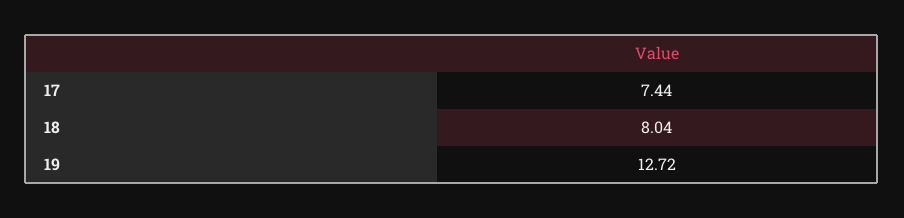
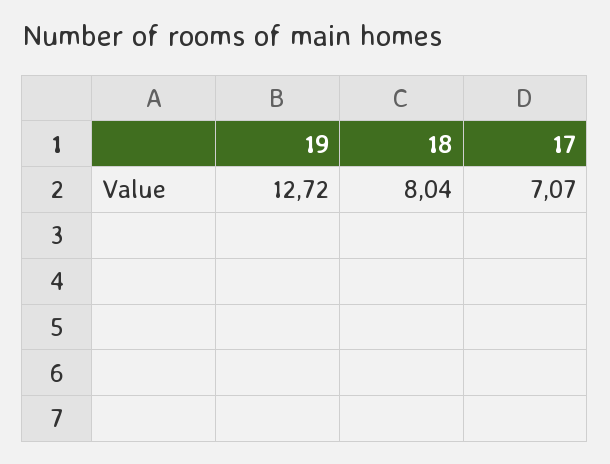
  {
-   "17": 7.44,
+   "17": 7.07,
    "18": 8.04,
    "19": 12.72
  }

